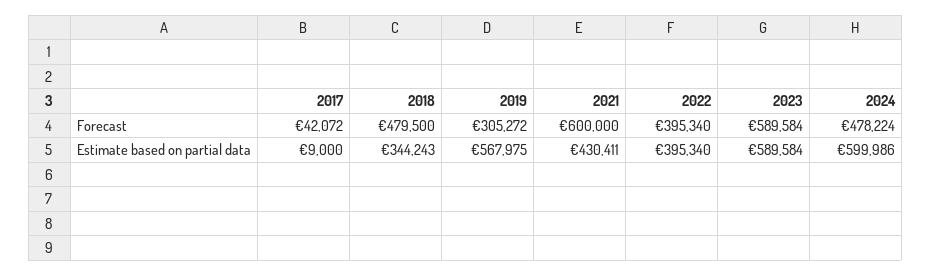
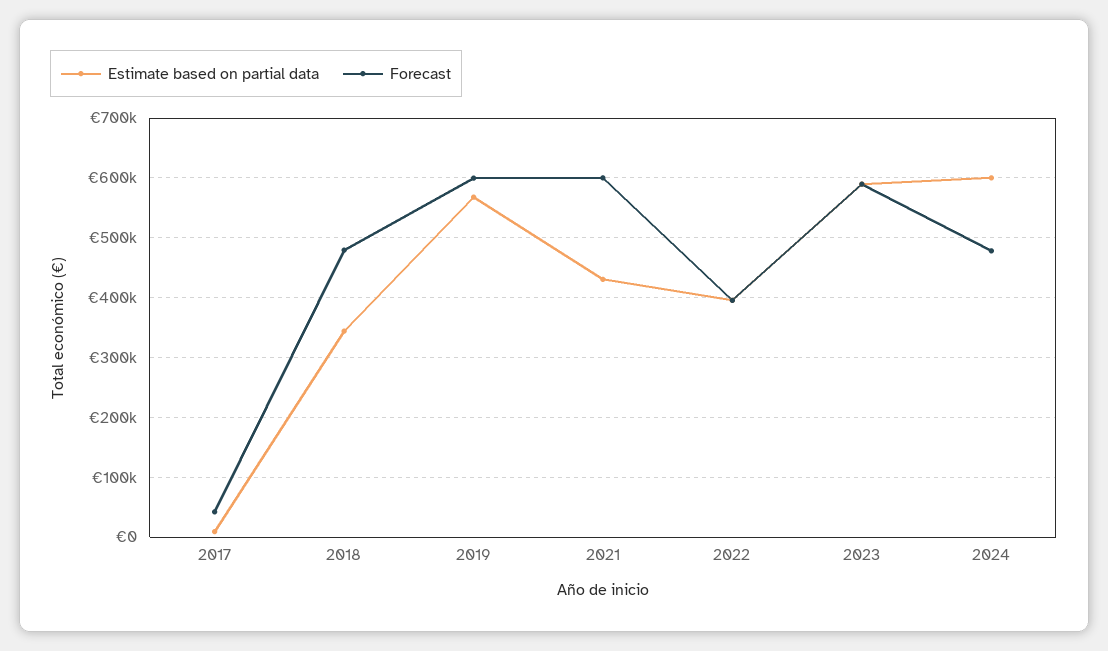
  {
    "Forecast": {
      "2017": 42072,
      "2018": 479500,
-     "2019": 305272,
+     "2019": 600000,
      "2021": 600000,
      "2022": 395340,
      "2023": 589584,
      "2024": 478224
    },
    "Estimate based on partial data": {
      "2017": 9000,
      "2018": 344243,
      "2019": 567975,
      "2021": 430411,
      "2022": 395340,
      "2023": 589584,
      "2024": 599986
    }
  }

